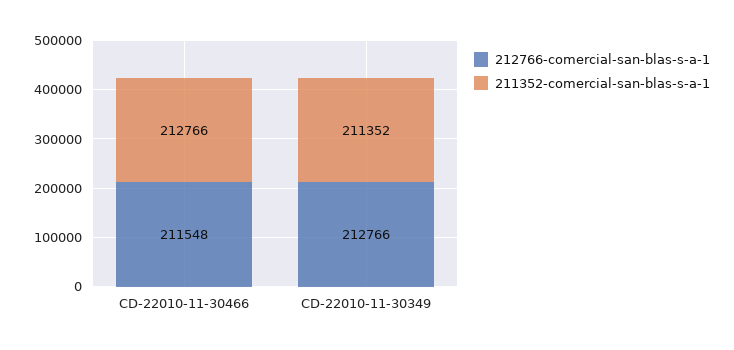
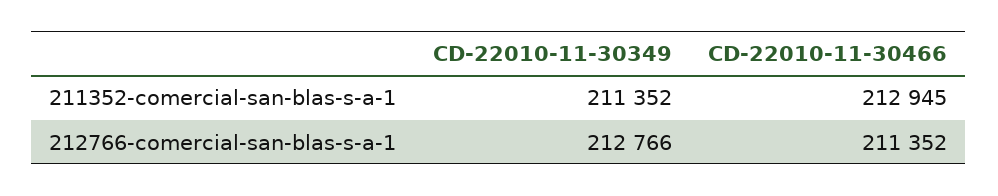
  {
    "212766-comercial-san-blas-s-a-1": {
-     "CD-22010-11-30466": 211548,
+     "CD-22010-11-30466": 211352,
      "CD-22010-11-30349": 212766
    },
    "211352-comercial-san-blas-s-a-1": {
-     "CD-22010-11-30466": 212766,
+     "CD-22010-11-30466": 212945,
      "CD-22010-11-30349": 211352
    }
  }

